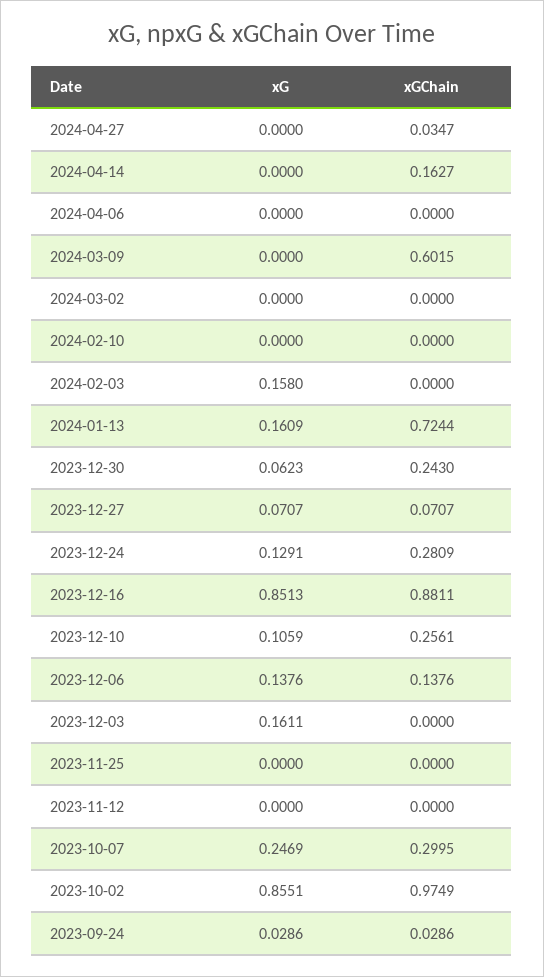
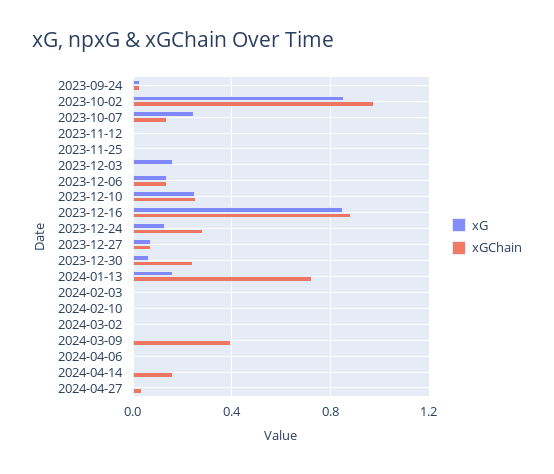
  {
    "xG": {
      "2024-04-27": 0,
      "2024-04-14": 0,
      "2024-04-06": 0,
      "2024-03-09": 0,
      "2024-03-02": 0,
      "2024-02-10": 0,
-     "2024-02-03": 0.158,
+     "2024-02-03": 0,
      "2024-01-13": 0.1609,
      "2023-12-30": 0.0623,
      "2023-12-27": 0.0707,
      "2023-12-24": 0.1291,
      "2023-12-16": 0.8513,
-     "2023-12-10": 0.1059,
+     "2023-12-10": 0.25,
      "2023-12-06": 0.1376,
      "2023-12-03": 0.1611,
      "2023-11-25": 0,
      "2023-11-12": 0,
      "2023-10-07": 0.2469,
      "2023-10-02": 0.8551,
      "2023-09-24": 0.0286
    },
    "xGChain": {
      "2024-04-27": 0.0347,
      "2024-04-14": 0.1627,
      "2024-04-06": 0,
-     "2024-03-09": 0.6015,
+     "2024-03-09": 0.4,
      "2024-03-02": 0,
      "2024-02-10": 0,
      "2024-02-03": 0,
      "2024-01-13": 0.7244,
      "2023-12-30": 0.243,
      "2023-12-27": 0.0707,
      "2023-12-24": 0.2809,
      "2023-12-16": 0.8811,
      "2023-12-10": 0.2561,
      "2023-12-06": 0.1376,
      "2023-12-03": 0,
      "2023-11-25": 0,
      "2023-11-12": 0,
-     "2023-10-07": 0.2995,
+     "2023-10-07": 0.15,
      "2023-10-02": 0.9749,
      "2023-09-24": 0.0286
    }
  }

